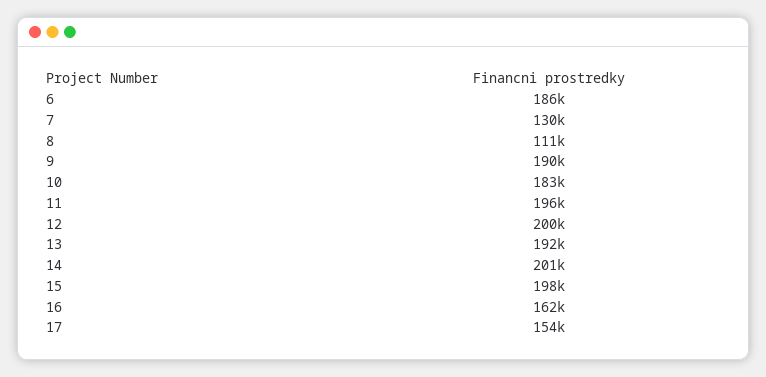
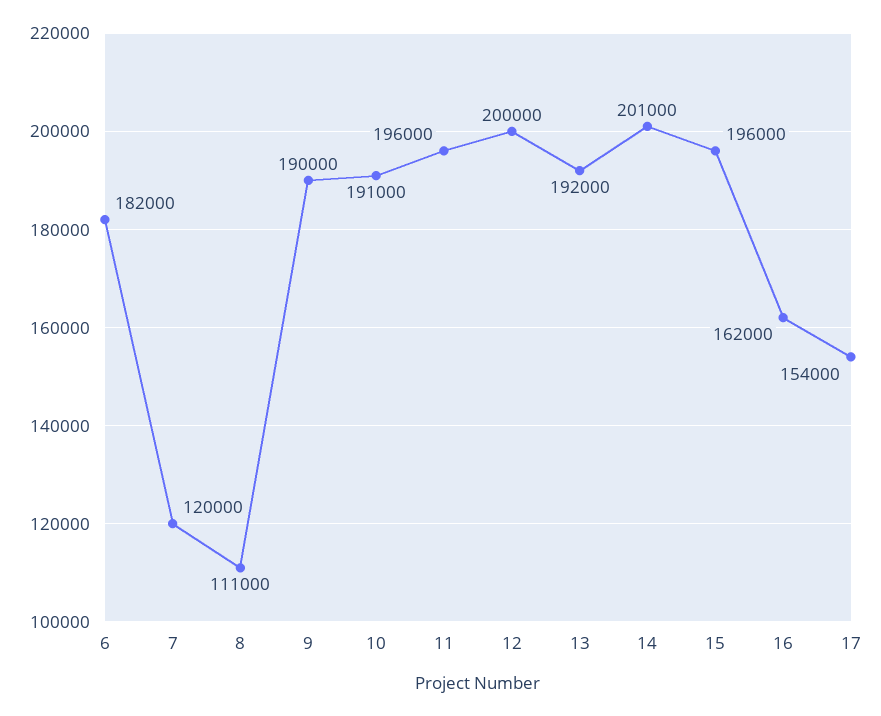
  {
-   "6": 186000,
+   "6": 182000,
-   "7": 130000,
+   "7": 120000,
    "8": 111000,
    "9": 190000,
-   "10": 183000,
+   "10": 191000,
    "11": 196000,
    "12": 200000,
    "13": 192000,
    "14": 201000,
-   "15": 198000,
+   "15": 196000,
    "16": 162000,
    "17": 154000
  }

